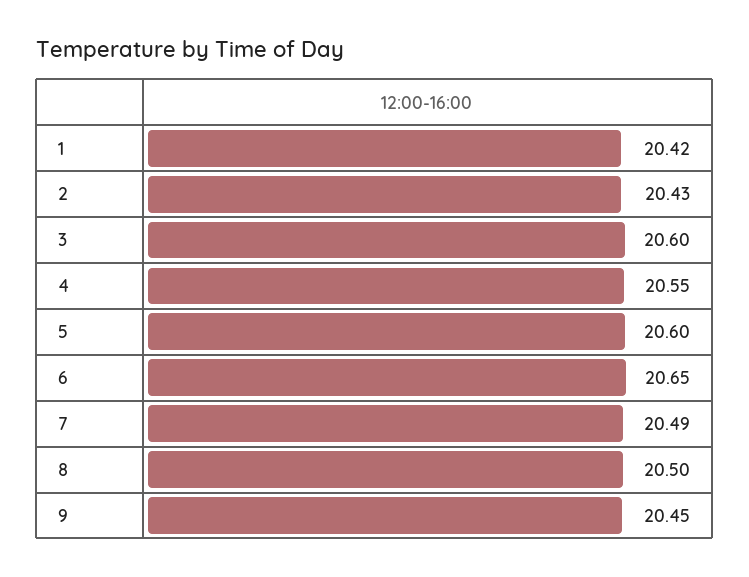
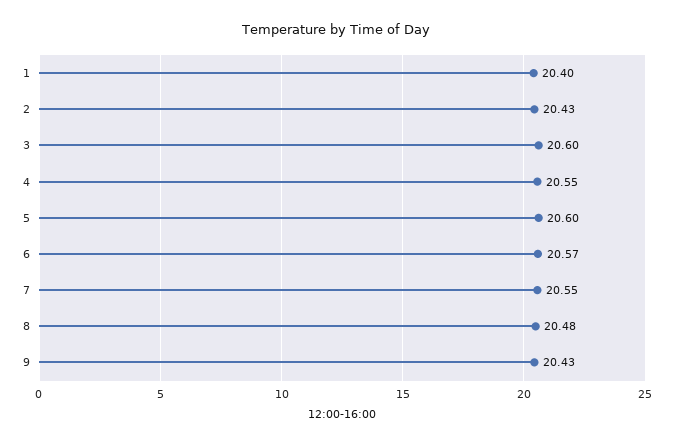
  {
-   "1": 20.42,
+   "1": 20.4,
    "2": 20.43,
    "3": 20.6,
    "4": 20.55,
    "5": 20.6,
-   "6": 20.65,
+   "6": 20.57,
-   "7": 20.49,
+   "7": 20.55,
-   "8": 20.5,
+   "8": 20.48,
-   "9": 20.45
+   "9": 20.43
  }

